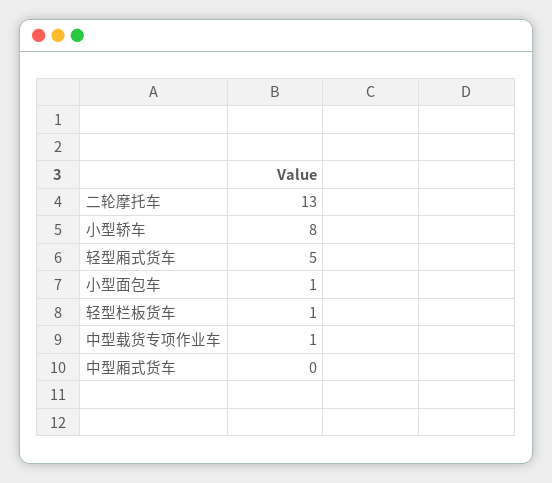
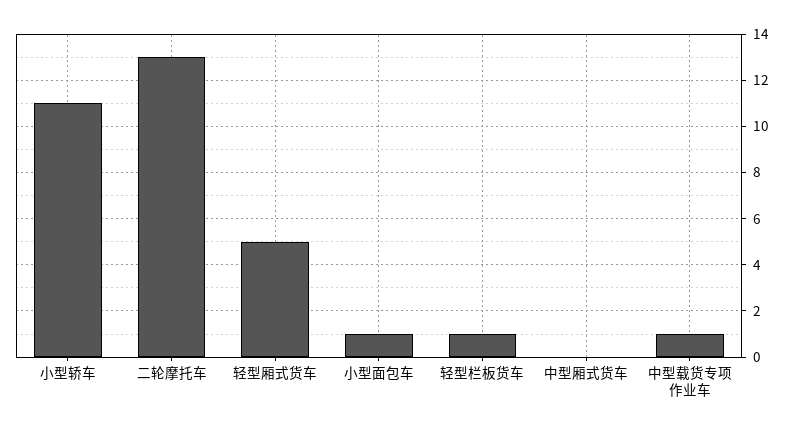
  {
    "二轮摩托车": 13,
-   "小型轿车": 8,
+   "小型轿车": 11,
    "轻型厢式货车": 5,
    "小型面包车": 1,
    "轻型栏板货车": 1,
    "中型载货专项作业车": 1,
    "中型厢式货车": 0
  }

